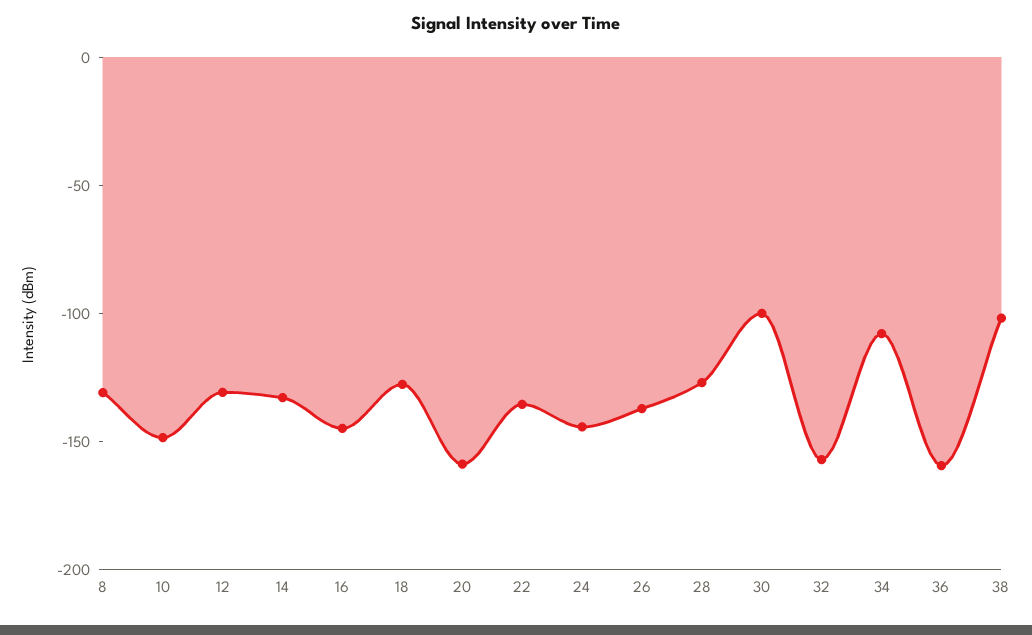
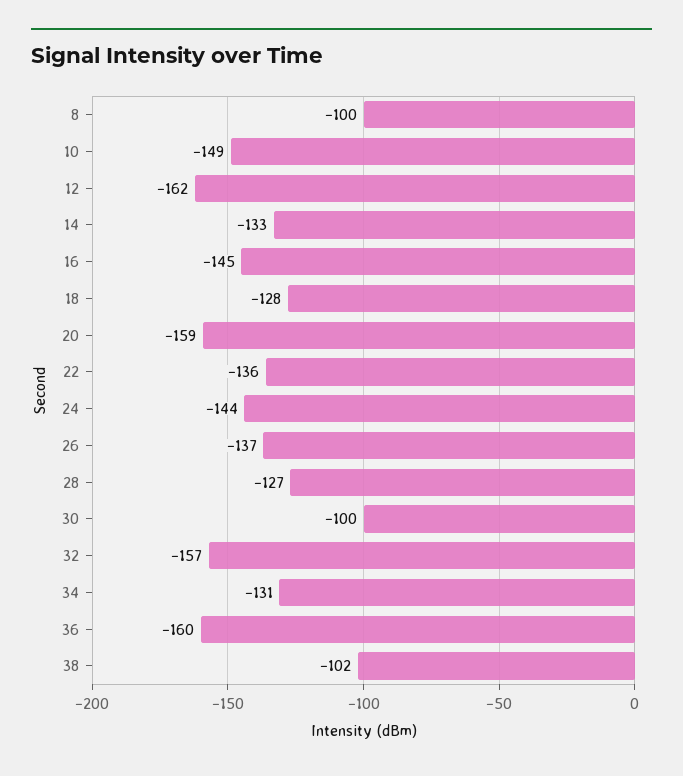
  {
-   "8": -130,
+   "8": -100,
    "10": -149,
-   "12": -130,
+   "12": -162,
    "14": -133,
    "16": -145,
    "18": -128,
    "20": -159,
    "22": -136,
    "24": -144,
    "26": -137,
    "28": -127,
    "30": -100,
    "32": -157,
-   "34": -110,
+   "34": -131,
    "36": -160,
    "38": -102
  }

